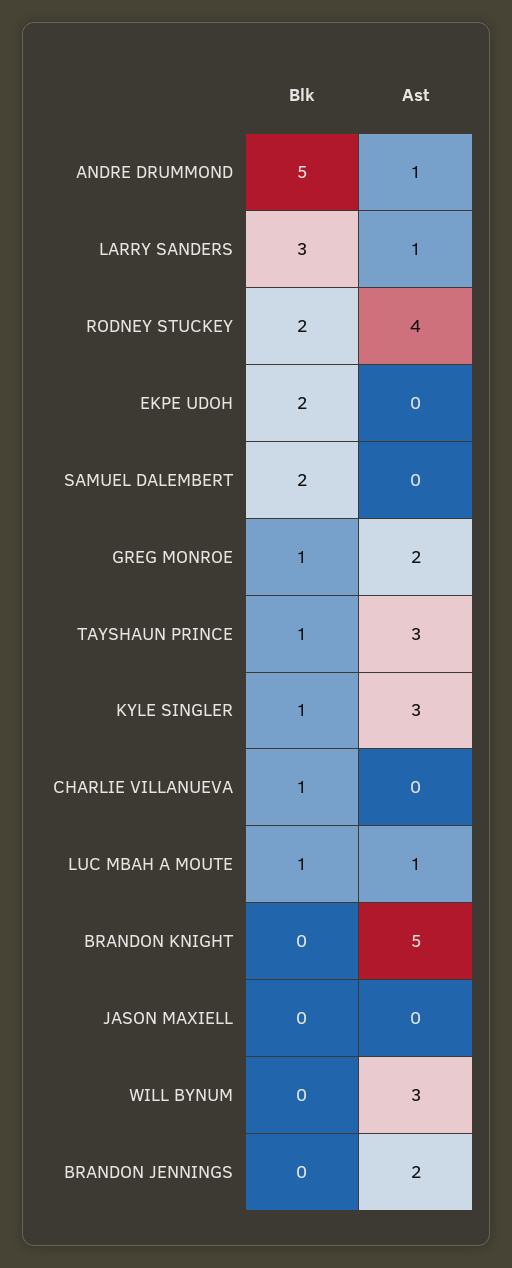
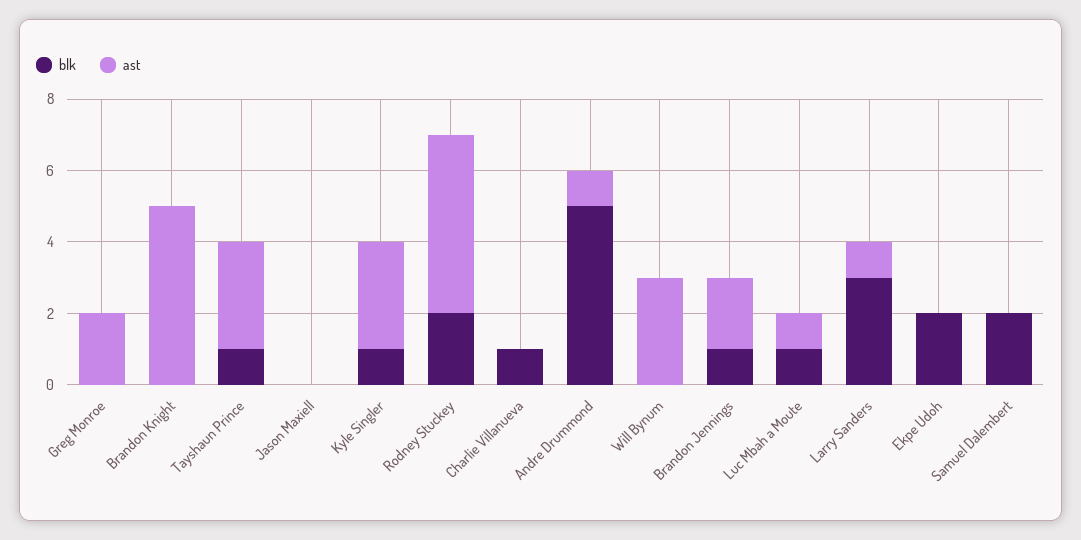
  {
    "Blk": {
      "ANDRE DRUMMOND": 5,
      "LARRY SANDERS": 3,
      "RODNEY STUCKEY": 2,
      "EKPE UDOH": 2,
      "SAMUEL DALEMBERT": 2,
-     "GREG MONROE": 1,
+     "GREG MONROE": 0,
      "TAYSHAUN PRINCE": 1,
      "KYLE SINGLER": 1,
      "CHARLIE VILLANUEVA": 1,
      "LUC MBAH A MOUTE": 1,
      "BRANDON KNIGHT": 0,
      "JASON MAXIELL": 0,
      "WILL BYNUM": 0,
-     "BRANDON JENNINGS": 0
+     "BRANDON JENNINGS": 1
    },
    "Ast": {
      "ANDRE DRUMMOND": 1,
      "LARRY SANDERS": 1,
-     "RODNEY STUCKEY": 4,
+     "RODNEY STUCKEY": 5,
      "EKPE UDOH": 0,
      "SAMUEL DALEMBERT": 0,
      "GREG MONROE": 2,
      "TAYSHAUN PRINCE": 3,
      "KYLE SINGLER": 3,
      "CHARLIE VILLANUEVA": 0,
      "LUC MBAH A MOUTE": 1,
      "BRANDON KNIGHT": 5,
      "JASON MAXIELL": 0,
      "WILL BYNUM": 3,
      "BRANDON JENNINGS": 2
    }
  }

